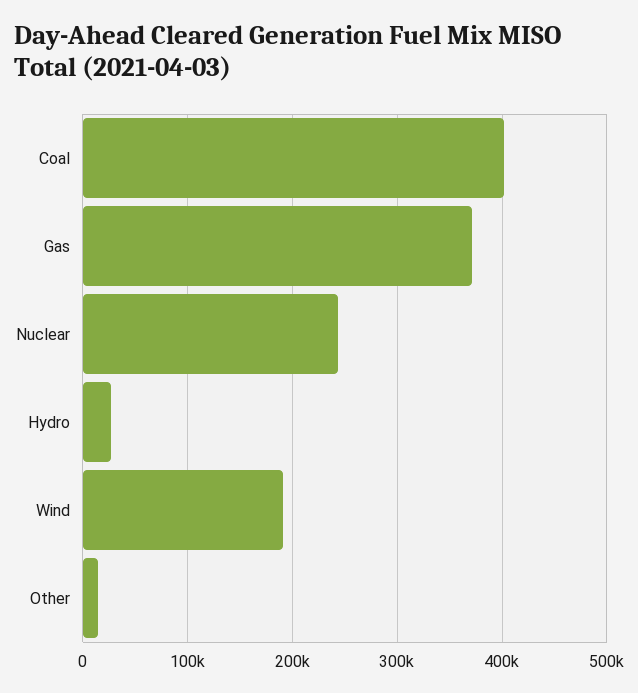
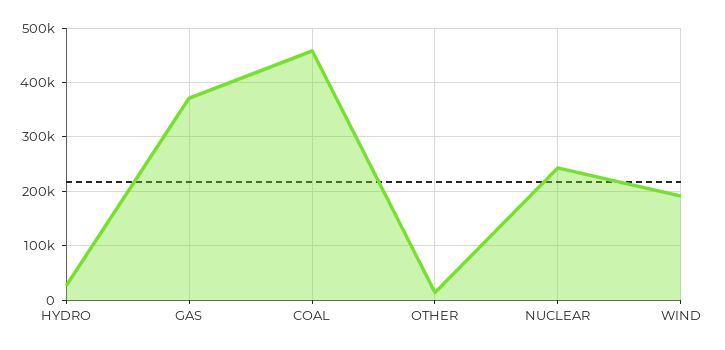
  {
-   "Coal": 400000,
+   "Coal": 460000,
    "Gas": 370000,
    "Nuclear": 240000,
    "Hydro": 30000,
    "Wind": 190000,
    "Other": 10000
  }

